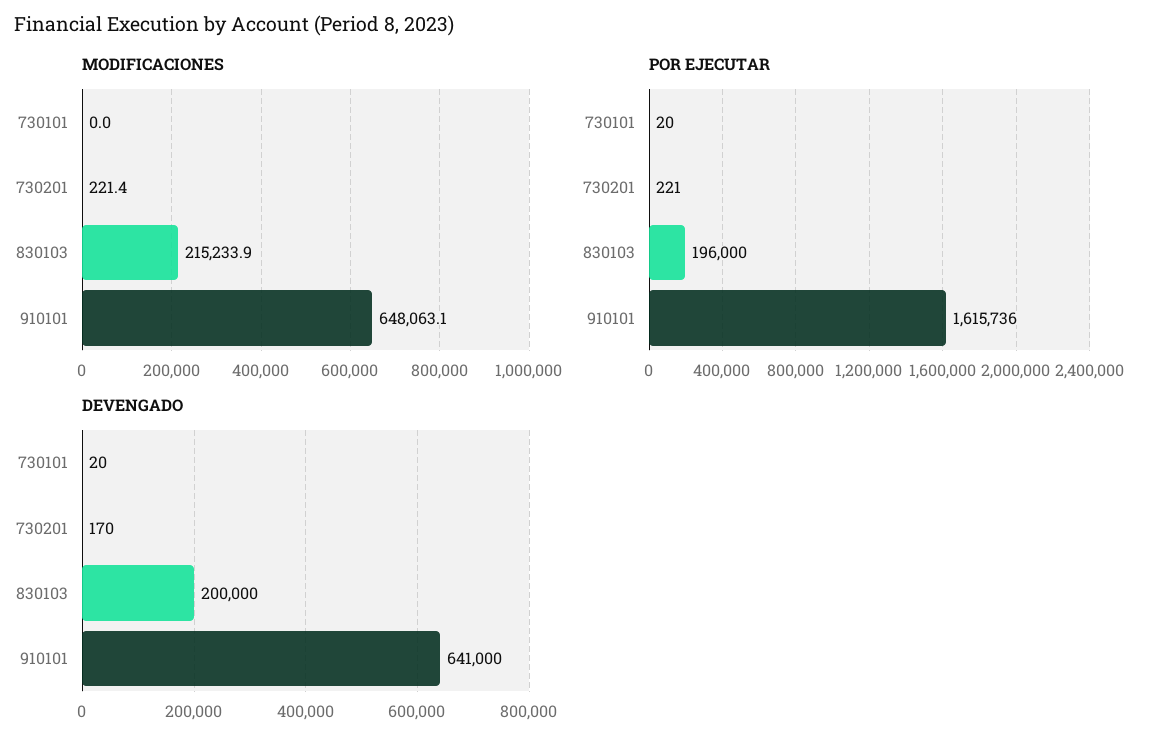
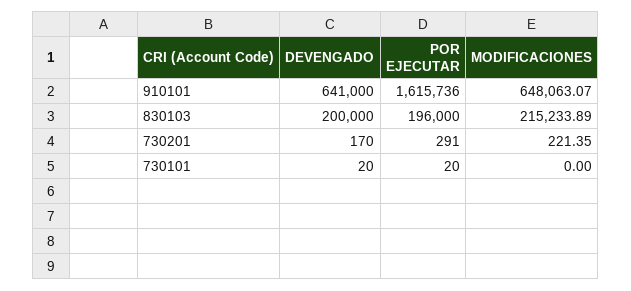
  {
    "MODIFICACIONES": {
      "730101": 0,
      "730201": 221.35,
      "830103": 215233.89,
      "910101": 648063.07
    },
    "POR EJECUTAR": {
      "730101": 20,
-     "730201": 221,
+     "730201": 291,
      "830103": 196000,
      "910101": 1615736
    },
    "DEVENGADO": {
      "730101": 20,
      "730201": 170,
      "830103": 200000,
      "910101": 641000
    }
  }

